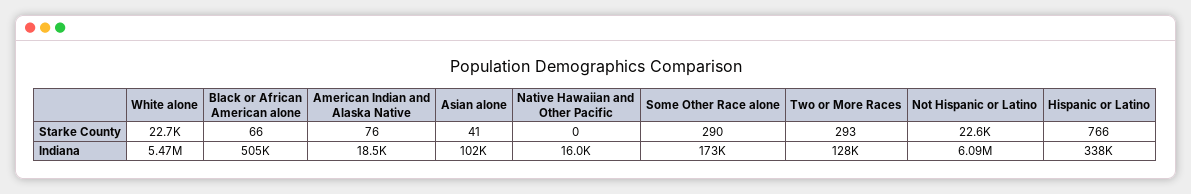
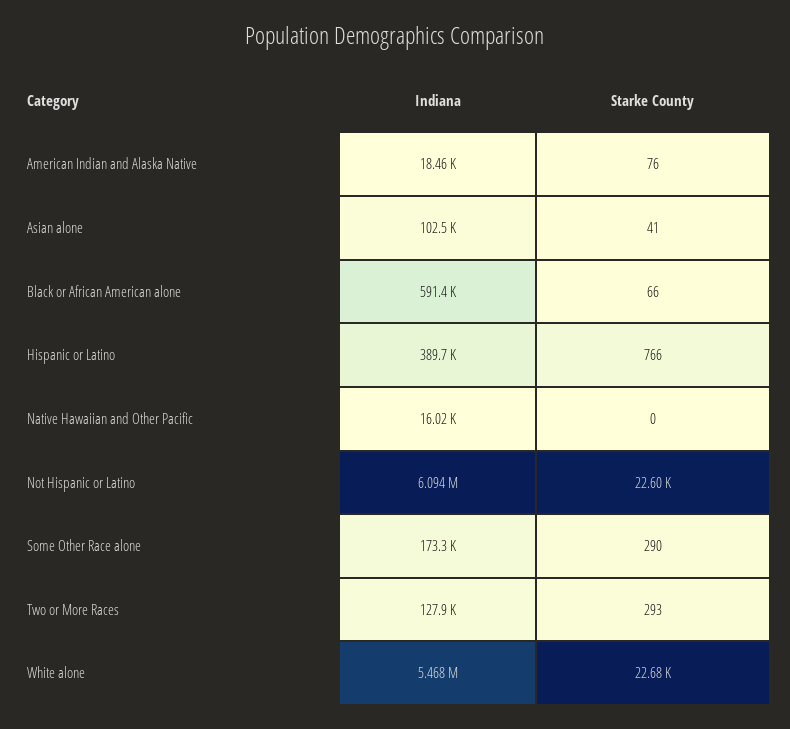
  {
    "White alone": {
      "Starke County": 22680,
      "Indiana": 5468000
    },
    "Black or African American alone": {
      "Starke County": 66,
-     "Indiana": 505000
+     "Indiana": 591400
    },
    "American Indian and Alaska Native": {
      "Starke County": 76,
      "Indiana": 18460
    },
    "Asian alone": {
      "Starke County": 41,
      "Indiana": 102500
    },
    "Native Hawaiian and Other Pacific": {
      "Starke County": 0,
      "Indiana": 16020
    },
    "Some Other Race alone": {
      "Starke County": 290,
      "Indiana": 173300
    },
    "Two or More Races": {
      "Starke County": 293,
      "Indiana": 127900
    },
    "Not Hispanic or Latino": {
      "Starke County": 22600,
      "Indiana": 6094000
    },
    "Hispanic or Latino": {
      "Starke County": 766,
-     "Indiana": 338000
+     "Indiana": 389700
    }
  }

